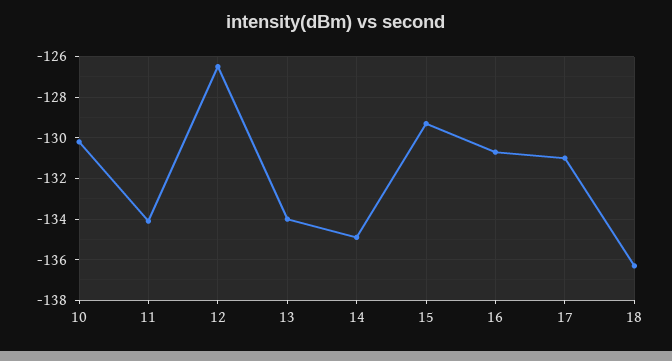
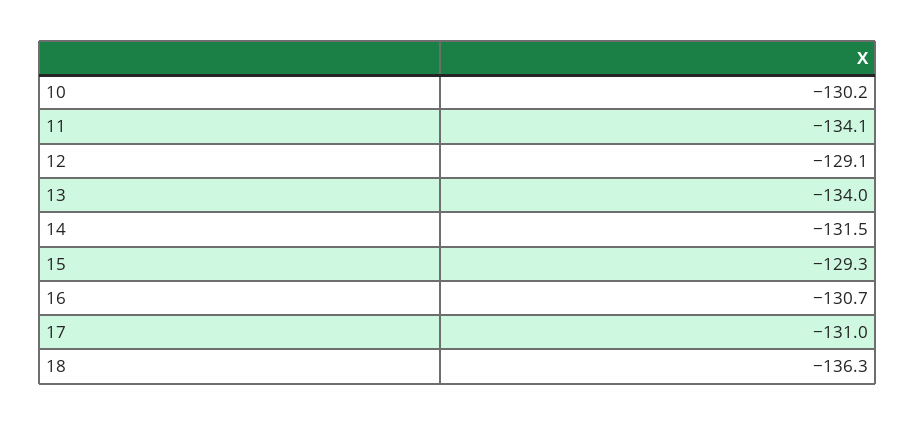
  {
    "10": -130.2,
    "11": -134.1,
-   "12": -126.5,
+   "12": -129.1,
    "13": -134,
-   "14": -135,
+   "14": -131.5,
    "15": -129.3,
    "16": -130.7,
    "17": -131,
    "18": -136.3
  }

